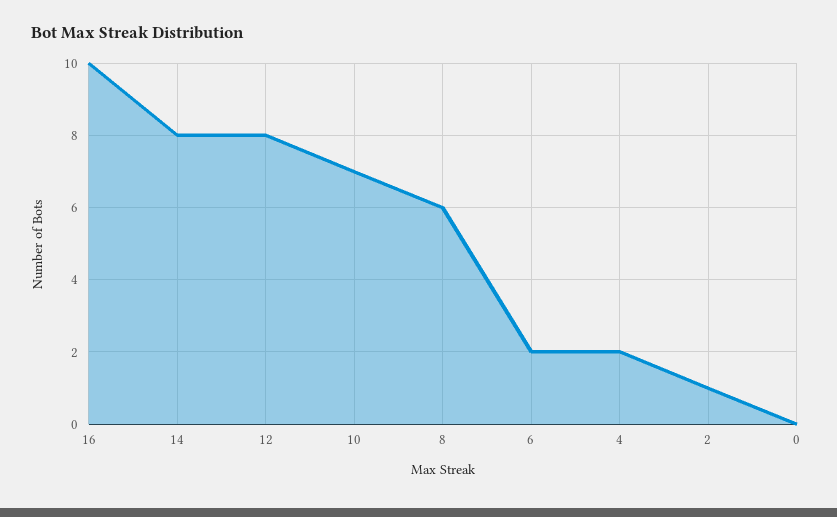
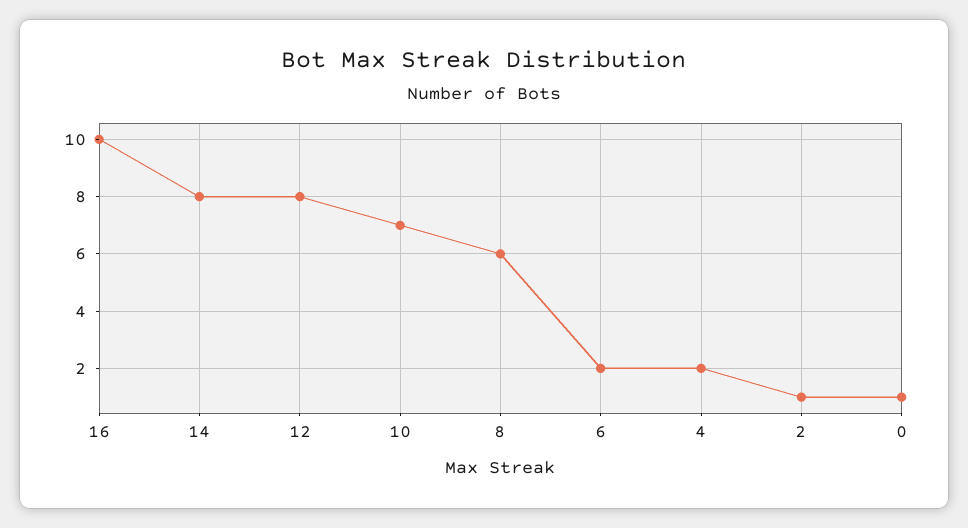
  {
    "16": 10,
    "14": 8,
    "12": 8,
    "10": 7,
    "8": 6,
    "6": 2,
    "4": 2,
    "2": 1,
-   "0": 0
+   "0": 1
  }

